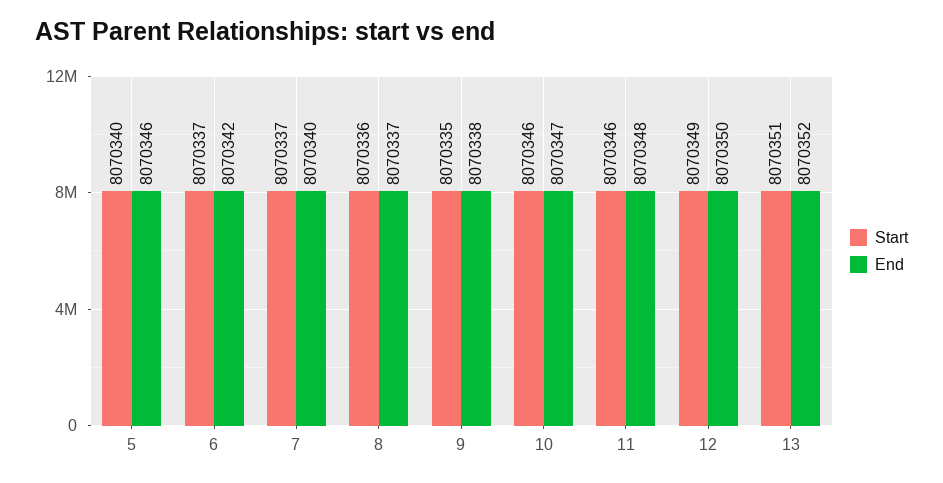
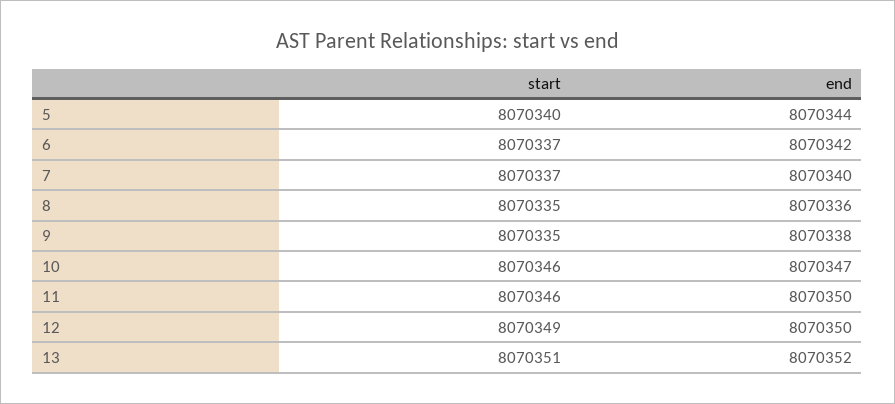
  {
    "Start": {
      "5": 8070340,
      "6": 8070337,
      "7": 8070337,
-     "8": 8070336,
+     "8": 8070335,
      "9": 8070335,
      "10": 8070346,
      "11": 8070346,
      "12": 8070349,
      "13": 8070351
    },
    "End": {
-     "5": 8070346,
+     "5": 8070344,
      "6": 8070342,
      "7": 8070340,
-     "8": 8070337,
+     "8": 8070336,
      "9": 8070338,
      "10": 8070347,
-     "11": 8070348,
+     "11": 8070350,
      "12": 8070350,
      "13": 8070352
    }
  }

